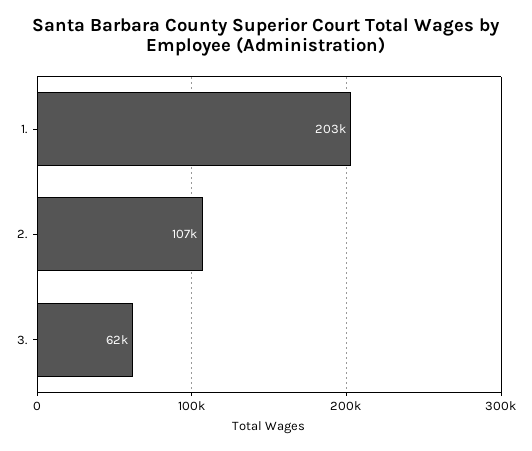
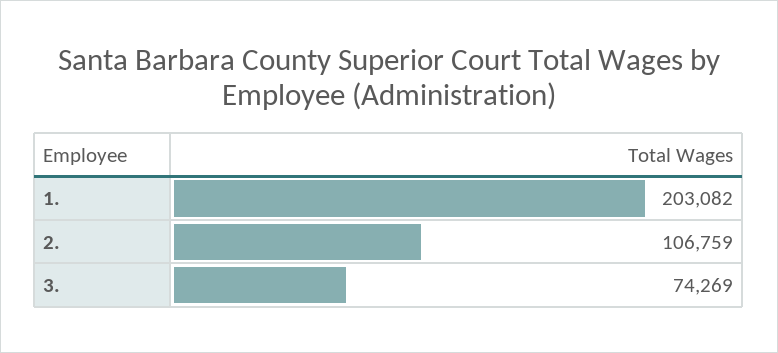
  {
    "1.": 203082,
    "2.": 106759,
-   "3.": 62000
+   "3.": 74269
  }

